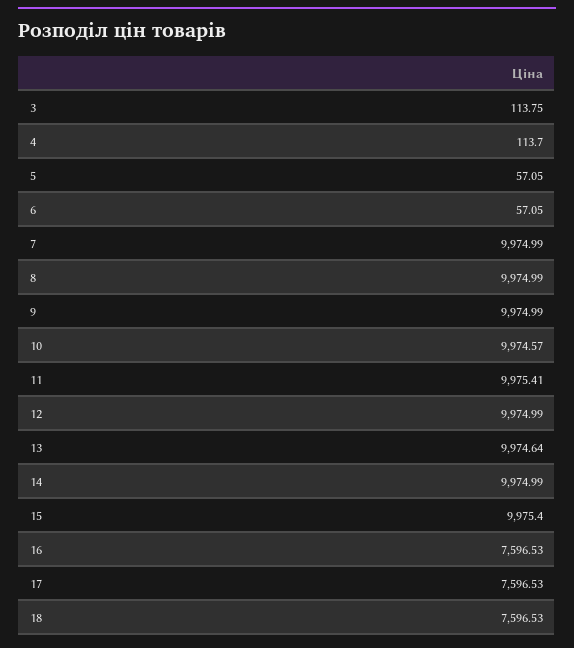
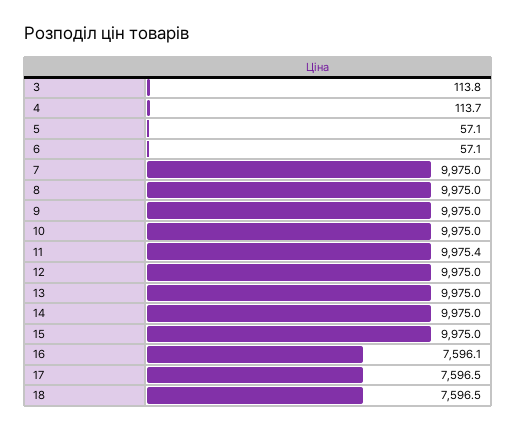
  {
    "3": 113.75,
    "4": 113.7,
    "5": 57.05,
    "6": 57.05,
    "7": 9974.99,
    "8": 9974.99,
    "9": 9974.99,
-   "10": 9974.57,
+   "10": 9975,
    "11": 9975.41,
    "12": 9974.99,
-   "13": 9974.64,
+   "13": 9975,
    "14": 9974.99,
-   "15": 9975.4,
+   "15": 9975,
-   "16": 7596.53,
+   "16": 7596.1,
    "17": 7596.53,
    "18": 7596.53
  }

